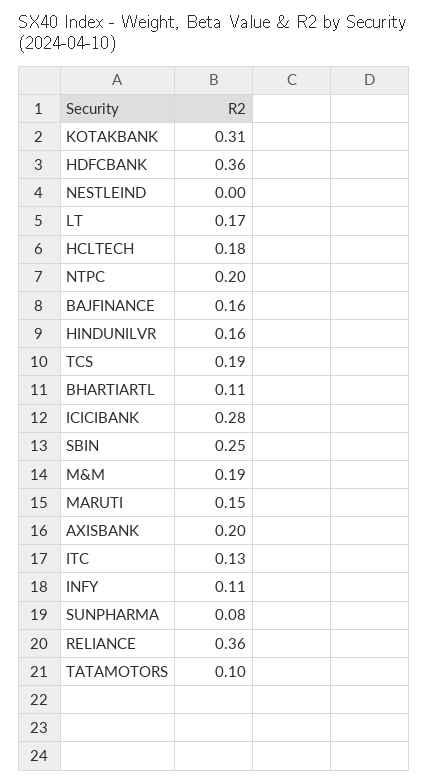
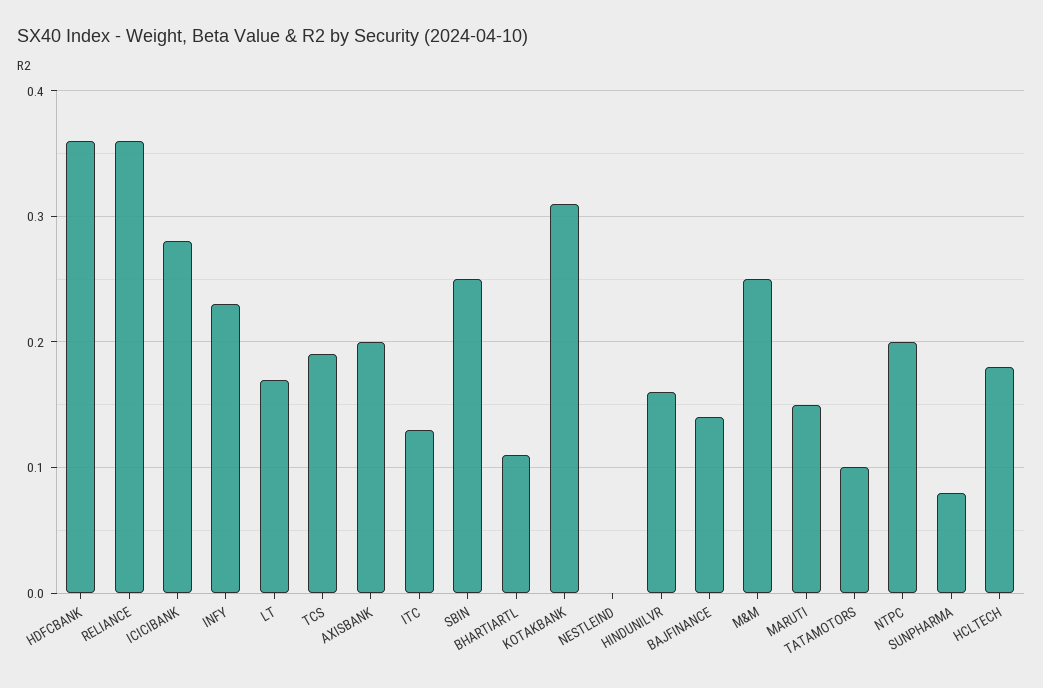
  {
    "KOTAKBANK": 0.31,
    "HDFCBANK": 0.36,
    "NESTLEIND": 0,
    "LT": 0.17,
    "HCLTECH": 0.18,
    "NTPC": 0.2,
-   "BAJFINANCE": 0.16,
+   "BAJFINANCE": 0.14,
    "HINDUNILVR": 0.16,
    "TCS": 0.19,
    "BHARTIARTL": 0.11,
    "ICICIBANK": 0.28,
    "SBIN": 0.25,
-   "M&M": 0.19,
+   "M&M": 0.25,
    "MARUTI": 0.15,
    "AXISBANK": 0.2,
    "ITC": 0.13,
-   "INFY": 0.11,
+   "INFY": 0.23,
    "SUNPHARMA": 0.08,
    "RELIANCE": 0.36,
    "TATAMOTORS": 0.1
  }

